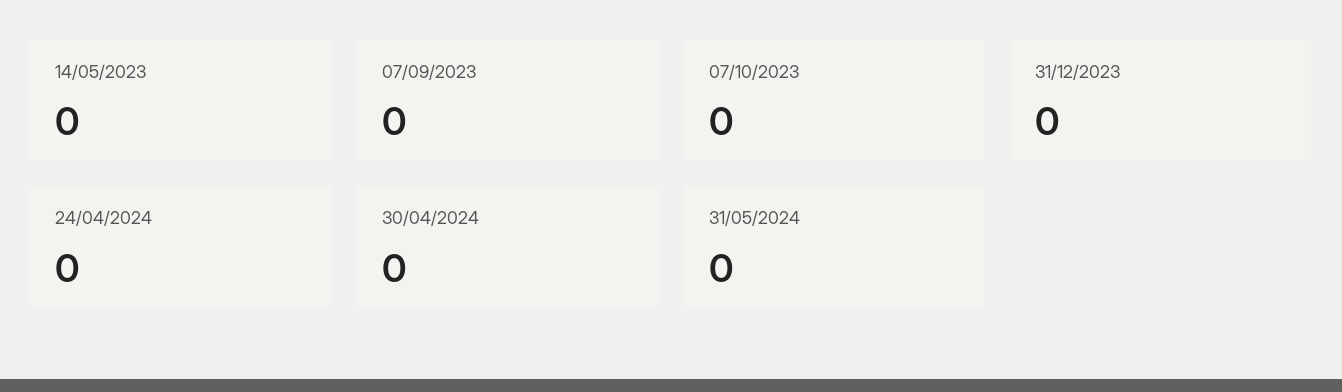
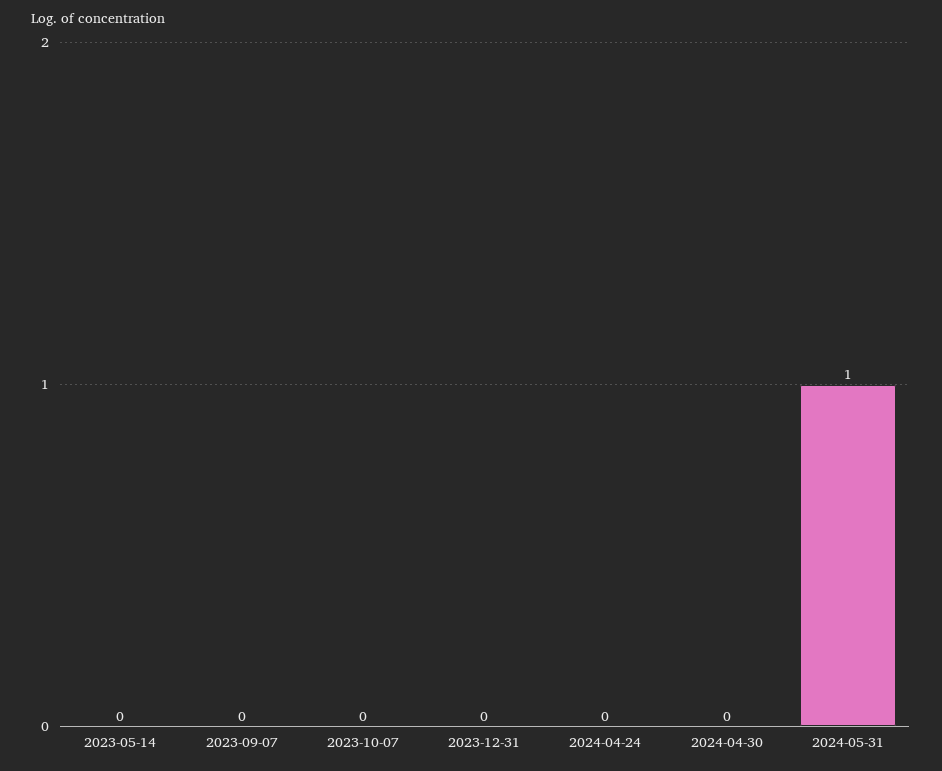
  {
    "14/05/2023": 0,
    "07/09/2023": 0,
    "07/10/2023": 0,
    "31/12/2023": 0,
    "24/04/2024": 0,
    "30/04/2024": 0,
-   "31/05/2024": 0
+   "31/05/2024": 1
  }

